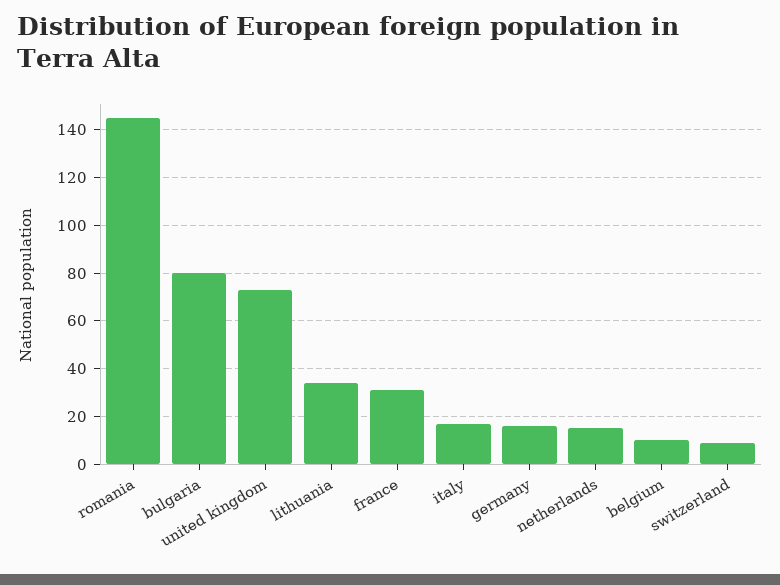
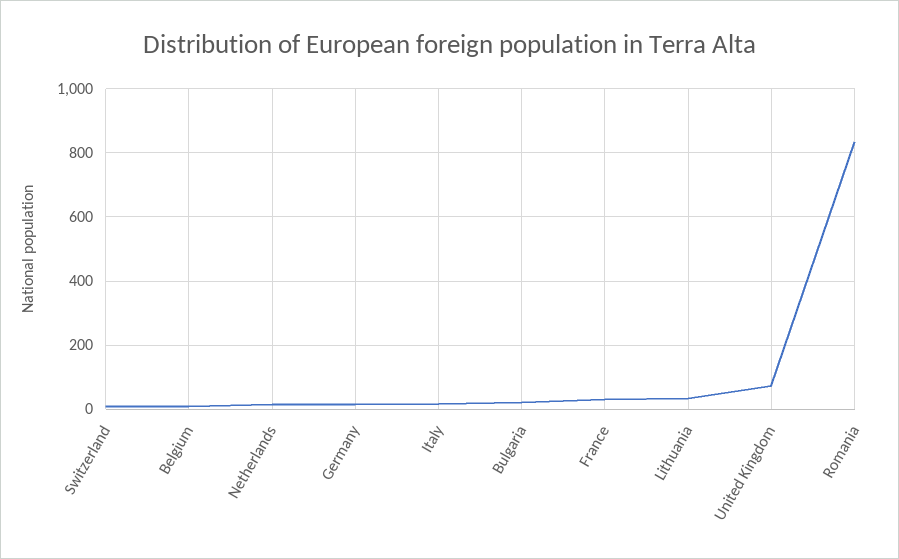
  {
-   "romania": 145,
+   "romania": 840,
-   "bulgaria": 80,
+   "bulgaria": 20,
    "united kingdom": 75,
    "lithuania": 35,
    "france": 30,
    "italy": 15,
    "germany": 15,
    "netherlands": 15,
    "belgium": 10,
    "switzerland": 10
  }

